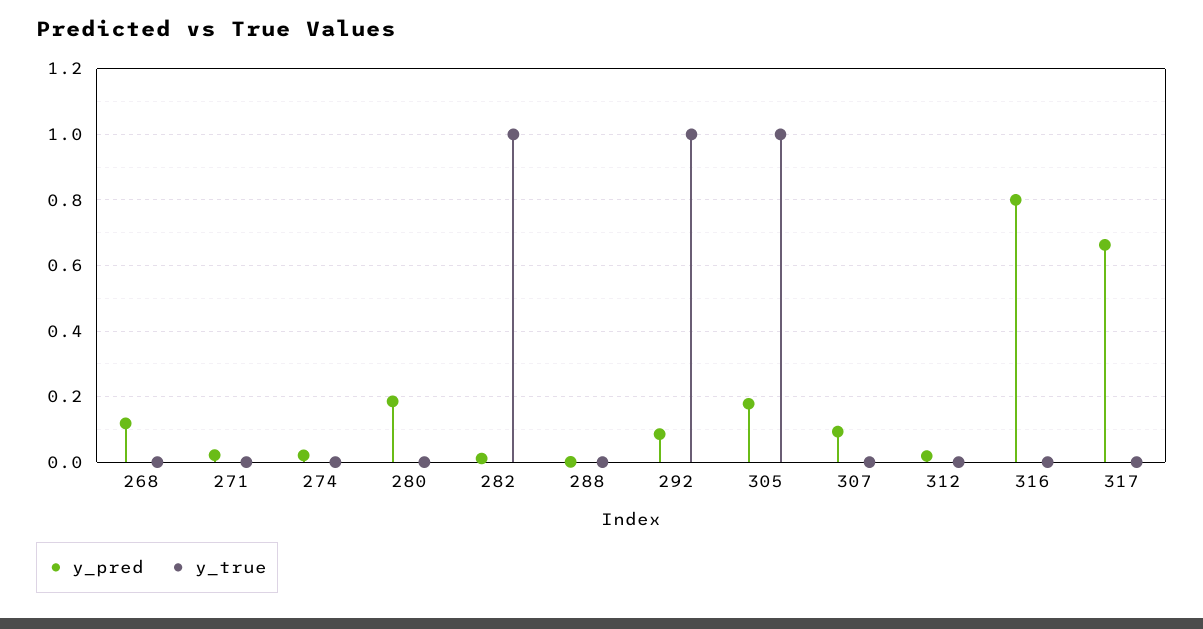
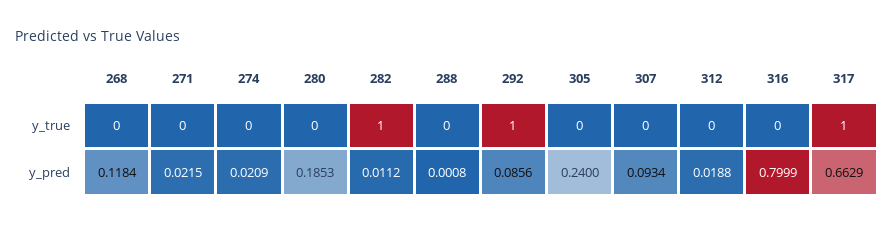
  {
    "y_pred": {
      "268": 0.1184,
      "271": 0.0215,
      "274": 0.0209,
      "280": 0.1853,
      "282": 0.0112,
      "288": 0.0008,
      "292": 0.0856,
-     "305": 0.18,
+     "305": 0.24,
      "307": 0.0934,
      "312": 0.0188,
      "316": 0.7999,
      "317": 0.6629
    },
    "y_true": {
      "268": 0,
      "271": 0,
      "274": 0,
      "280": 0,
      "282": 1,
      "288": 0,
      "292": 1,
-     "305": 1,
+     "305": 0,
      "307": 0,
      "312": 0,
      "316": 0,
-     "317": 0
+     "317": 1
    }
  }

